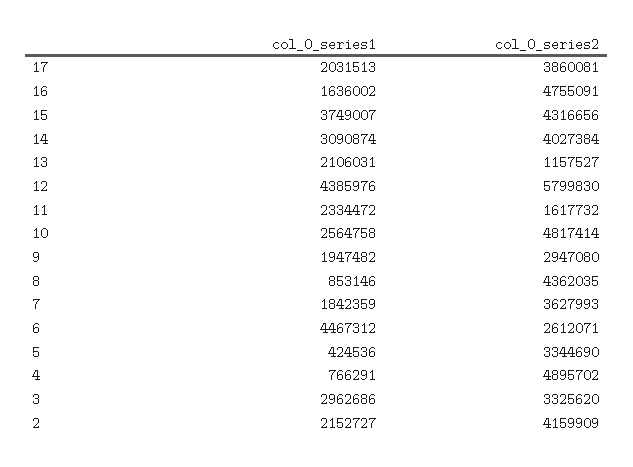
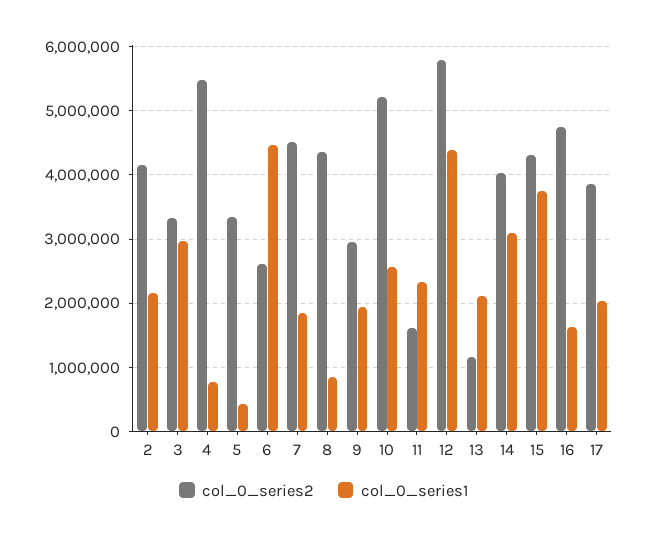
  {
    "col_0_series1": {
      "17": 2031513,
      "16": 1636002,
      "15": 3749007,
      "14": 3090874,
      "13": 2106031,
      "12": 4385976,
      "11": 2334472,
      "10": 2564758,
      "9": 1947482,
      "8": 853146,
      "7": 1842359,
      "6": 4467312,
      "5": 424536,
      "4": 766291,
      "3": 2962686,
      "2": 2152727
    },
    "col_0_series2": {
      "17": 3860081,
      "16": 4755091,
      "15": 4316656,
      "14": 4027384,
      "13": 1157527,
      "12": 5799830,
      "11": 1617732,
-     "10": 4817414,
+     "10": 5200000,
      "9": 2947080,
      "8": 4362035,
-     "7": 3627993,
+     "7": 4500000,
      "6": 2612071,
      "5": 3344690,
-     "4": 4895702,
+     "4": 5500000,
      "3": 3325620,
      "2": 4159909
    }
  }

